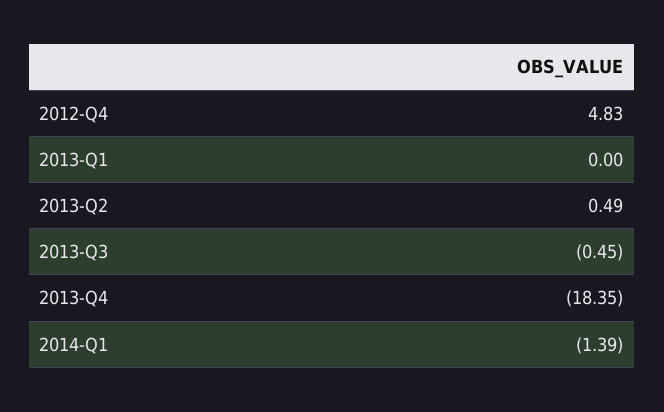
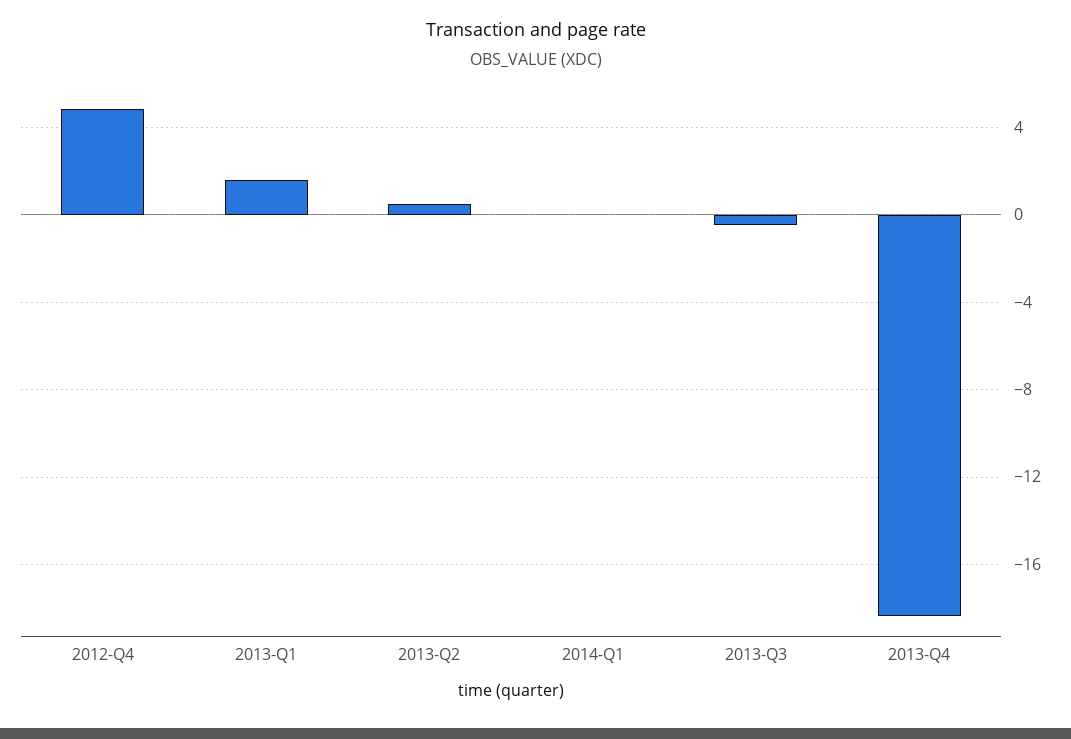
  {
    "2012-Q4": 4.83,
-   "2013-Q1": 0,
+   "2013-Q1": 1.5,
    "2013-Q2": 0.49,
    "2013-Q3": -0.45,
    "2013-Q4": -18.35,
-   "2014-Q1": -1.39
+   "2014-Q1": 0
  }

